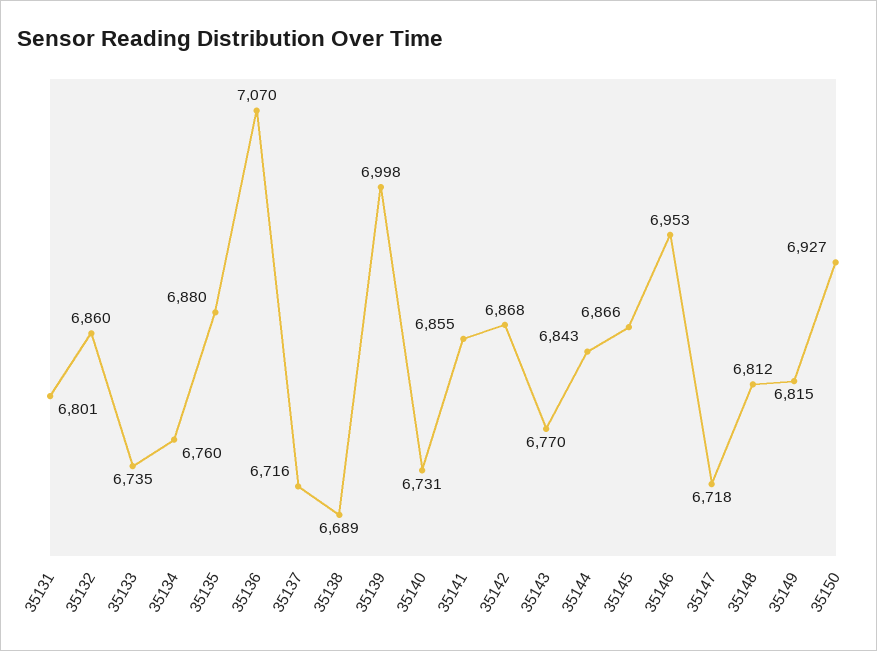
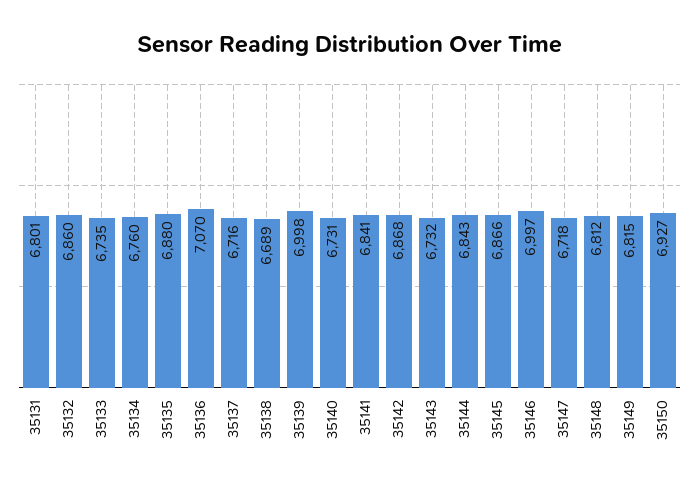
  {
    "35131": 6801,
    "35132": 6860,
    "35133": 6735,
    "35134": 6760,
    "35135": 6880,
    "35136": 7070,
    "35137": 6716,
    "35138": 6689,
    "35139": 6998,
    "35140": 6731,
-   "35141": 6855,
+   "35141": 6841,
    "35142": 6868,
-   "35143": 6770,
+   "35143": 6732,
    "35144": 6843,
    "35145": 6866,
-   "35146": 6953,
+   "35146": 6997,
    "35147": 6718,
    "35148": 6812,
    "35149": 6815,
    "35150": 6927
  }

